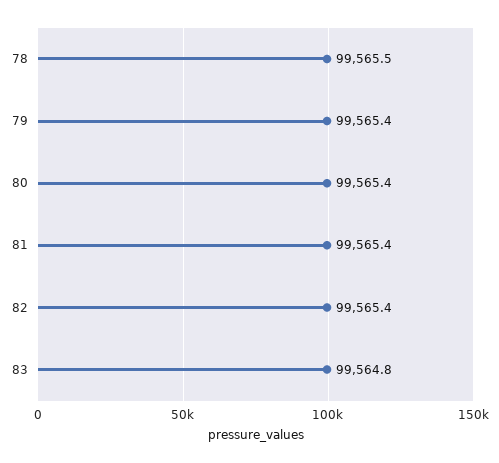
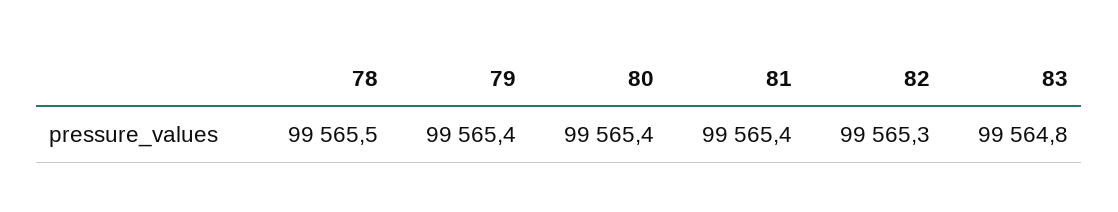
  {
    "78": 99565.5,
    "79": 99565.4,
    "80": 99565.4,
    "81": 99565.4,
-   "82": 99565.4,
+   "82": 99565.3,
    "83": 99564.8
  }

